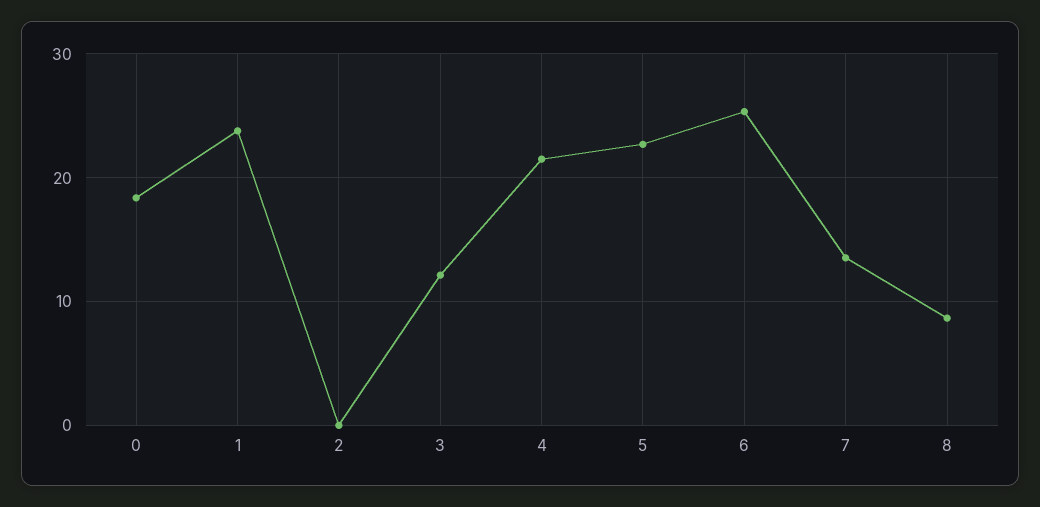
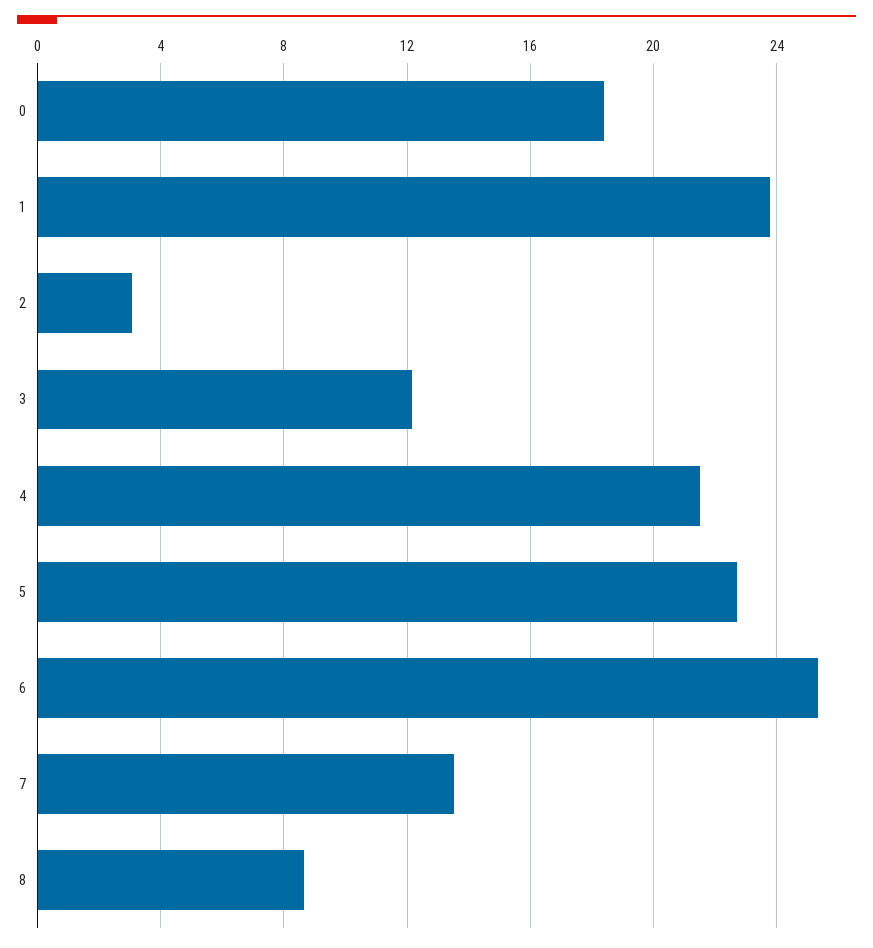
  {
    "0": 18.5,
    "1": 24,
-   "2": 0,
+   "2": 3,
    "3": 12,
    "4": 21.5,
    "5": 22.5,
    "6": 25.5,
    "7": 13.5,
    "8": 8.5
  }

